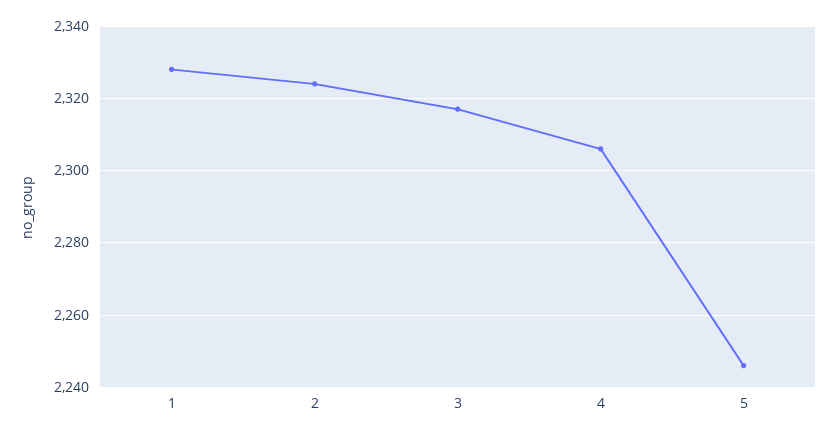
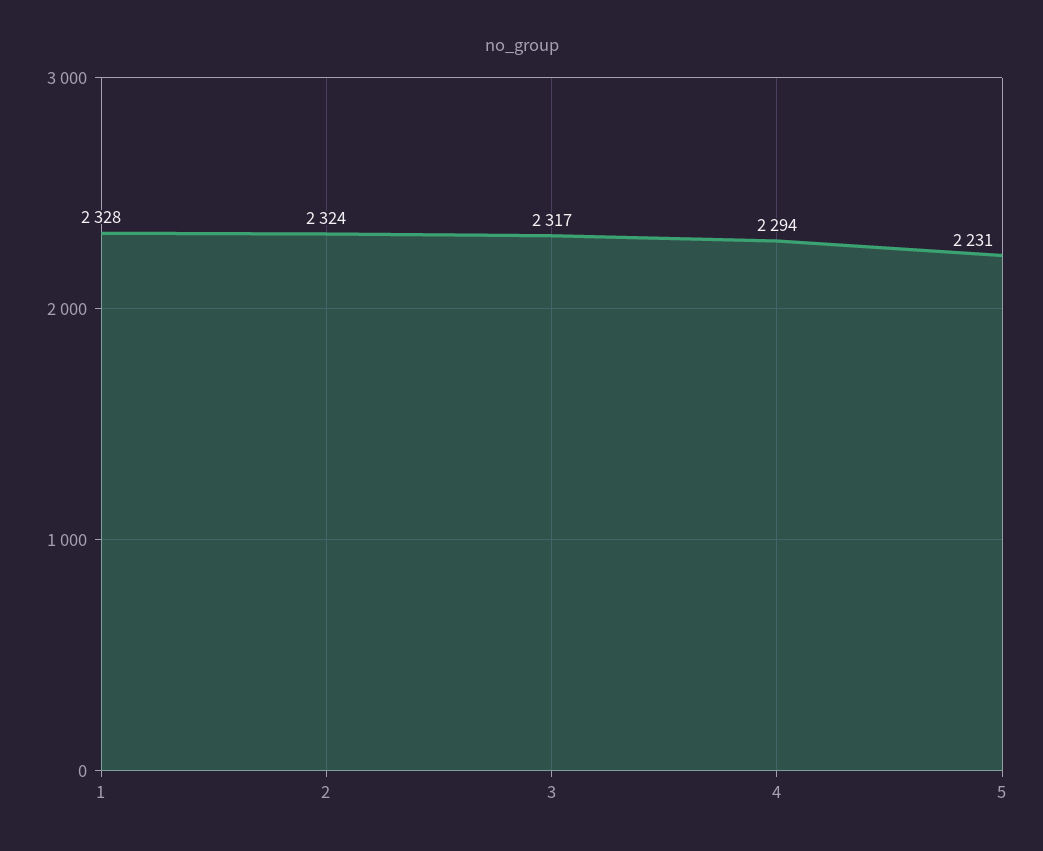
  {
    "1": 2328,
    "2": 2324,
    "3": 2317,
-   "4": 2305,
+   "4": 2294,
-   "5": 2245
+   "5": 2231
  }

